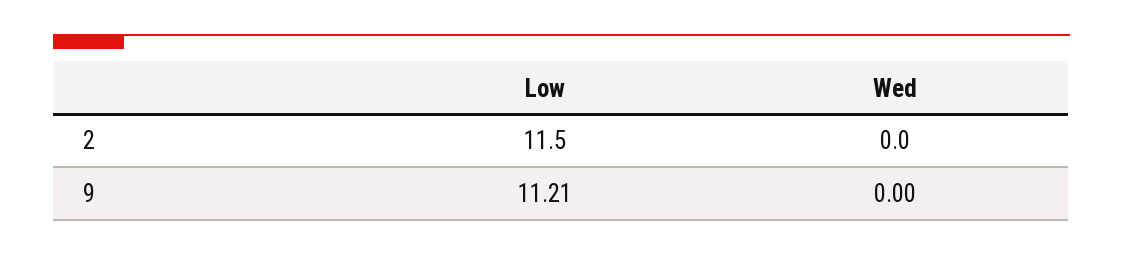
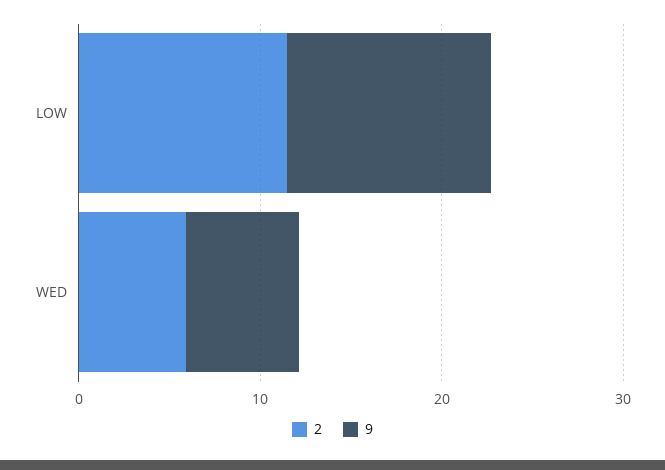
  {
    "2": {
      "Low": 11.5,
-     "Wed": 0
+     "Wed": 6
    },
    "9": {
      "Low": 11.21,
-     "Wed": 0
+     "Wed": 6
    }
  }

